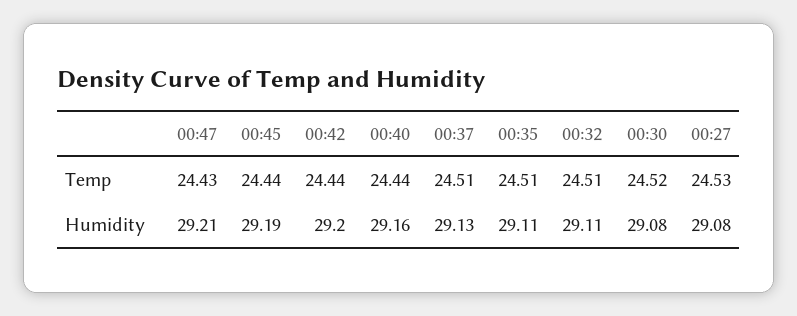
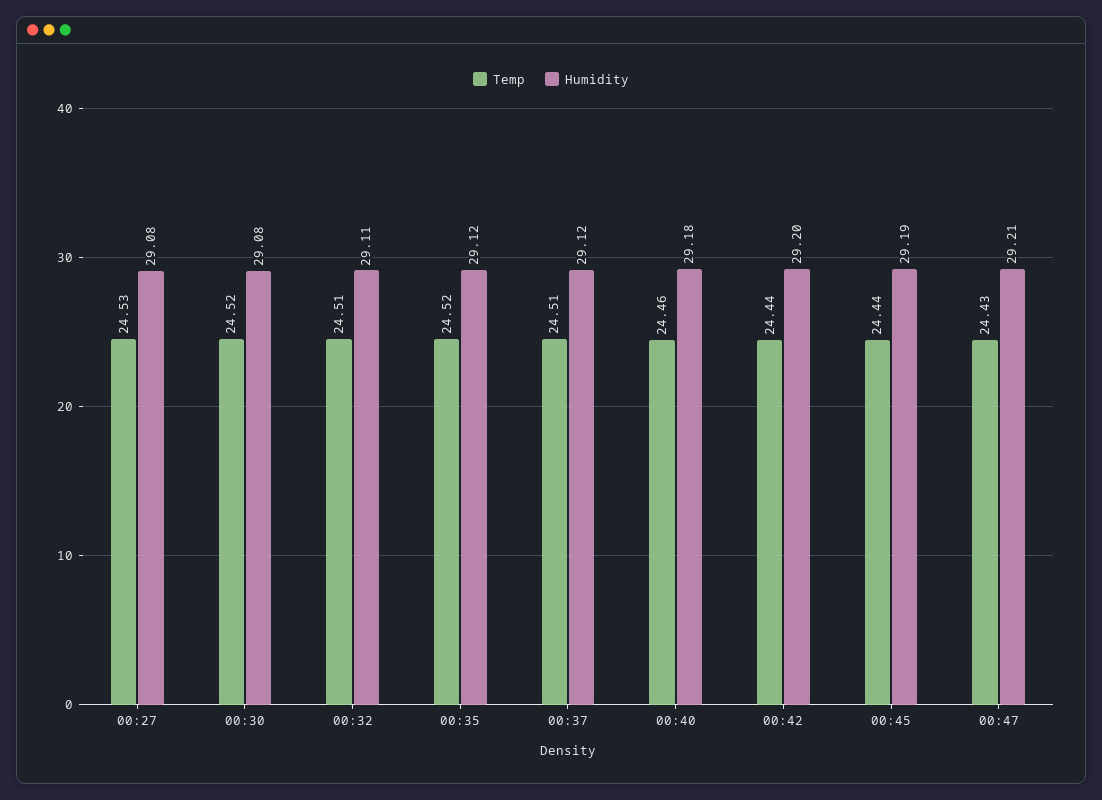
  {
    "Temp": {
      "00:47": 24.43,
      "00:45": 24.44,
      "00:42": 24.44,
-     "00:40": 24.44,
+     "00:40": 24.46,
      "00:37": 24.51,
-     "00:35": 24.51,
+     "00:35": 24.52,
      "00:32": 24.51,
      "00:30": 24.52,
      "00:27": 24.53
    },
    "Humidity": {
      "00:47": 29.21,
      "00:45": 29.19,
      "00:42": 29.2,
-     "00:40": 29.16,
+     "00:40": 29.18,
-     "00:37": 29.13,
+     "00:37": 29.12,
-     "00:35": 29.11,
+     "00:35": 29.12,
      "00:32": 29.11,
      "00:30": 29.08,
      "00:27": 29.08
    }
  }

